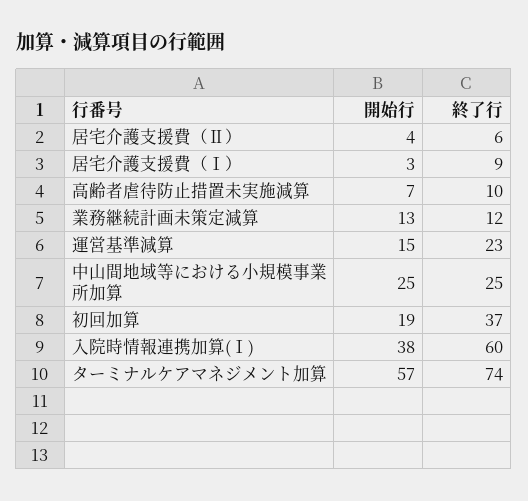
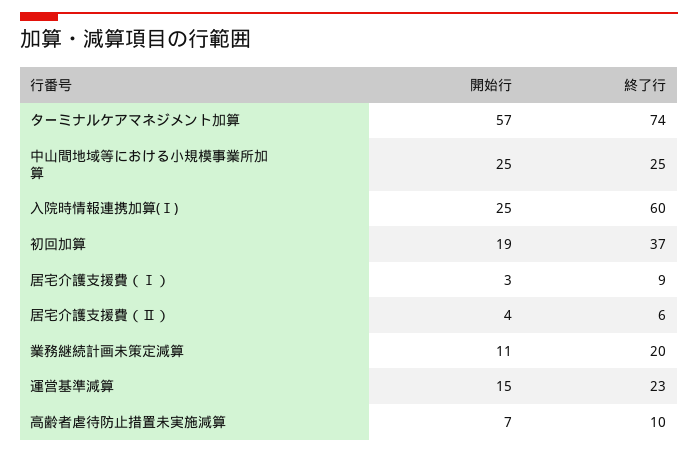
  {
    "開始行": {
      "居宅介護支援費（Ⅱ）": 4,
      "居宅介護支援費（Ⅰ）": 3,
      "高齢者虐待防止措置未実施減算": 7,
-     "業務継続計画未策定減算": 13,
+     "業務継続計画未策定減算": 11,
      "運営基準減算": 15,
      "中山間地域等における小規模事業所加算": 25,
      "初回加算": 19,
-     "入院時情報連携加算(Ⅰ)": 38,
+     "入院時情報連携加算(Ⅰ)": 25,
      "ターミナルケアマネジメント加算": 57
    },
    "終了行": {
      "居宅介護支援費（Ⅱ）": 6,
      "居宅介護支援費（Ⅰ）": 9,
      "高齢者虐待防止措置未実施減算": 10,
-     "業務継続計画未策定減算": 12,
+     "業務継続計画未策定減算": 20,
      "運営基準減算": 23,
      "中山間地域等における小規模事業所加算": 25,
      "初回加算": 37,
      "入院時情報連携加算(Ⅰ)": 60,
      "ターミナルケアマネジメント加算": 74
    }
  }

